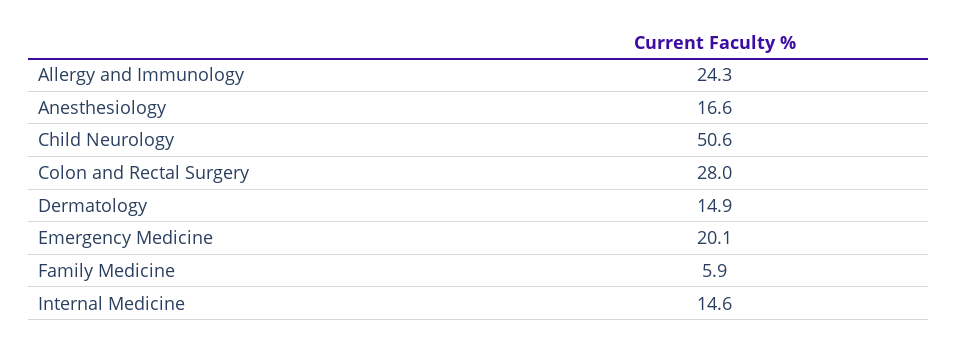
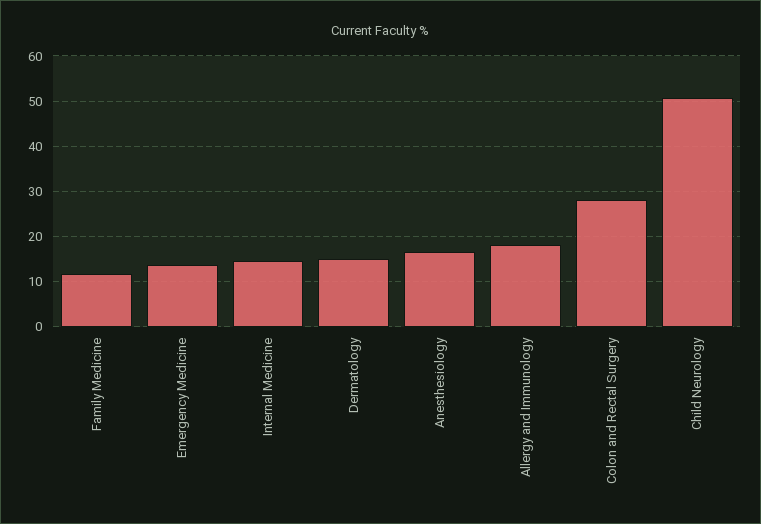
  {
-   "Allergy and Immunology": 24.3,
+   "Allergy and Immunology": 18,
    "Anesthesiology": 16.6,
    "Child Neurology": 50.6,
    "Colon and Rectal Surgery": 28,
    "Dermatology": 14.9,
-   "Emergency Medicine": 20.1,
+   "Emergency Medicine": 14,
-   "Family Medicine": 5.9,
+   "Family Medicine": 12,
    "Internal Medicine": 14.6
  }

